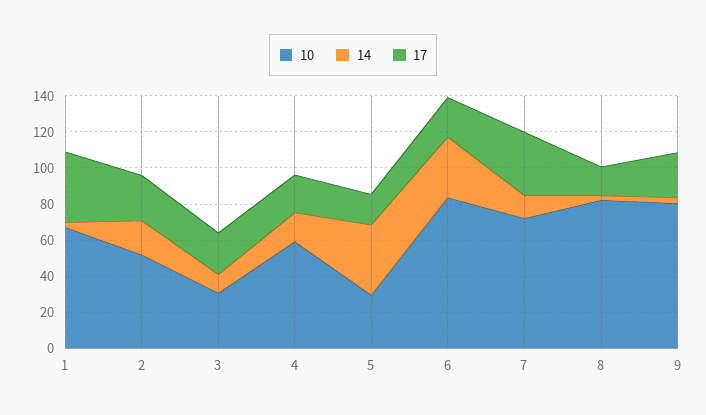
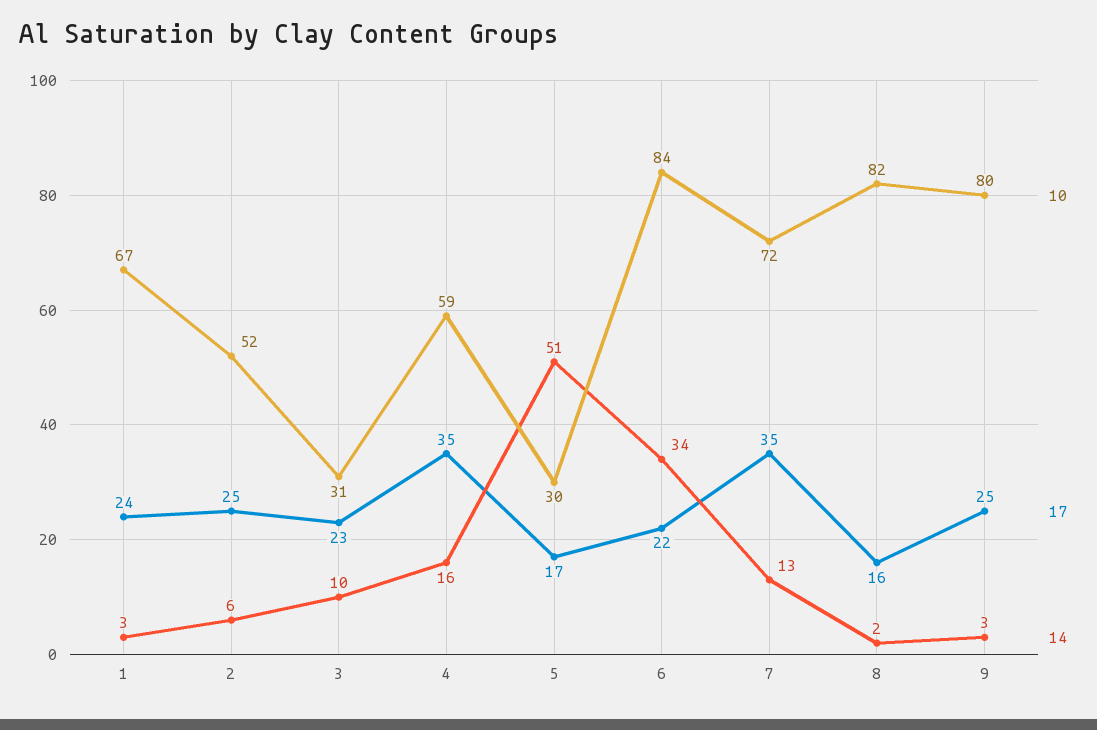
  {
    "10": {
      "1": 67,
      "2": 52,
      "3": 31,
      "4": 59,
      "5": 30,
      "6": 84,
      "7": 72,
      "8": 82,
      "9": 80
    },
    "14": {
      "1": 3,
-     "2": 20,
+     "2": 6,
      "3": 10,
      "4": 16,
-     "5": 40,
+     "5": 51,
      "6": 34,
      "7": 13,
      "8": 2,
      "9": 3
    },
    "17": {
-     "1": 40,
+     "1": 24,
      "2": 25,
      "3": 23,
-     "4": 20,
+     "4": 35,
      "5": 17,
      "6": 22,
      "7": 35,
      "8": 16,
      "9": 25
    }
  }

